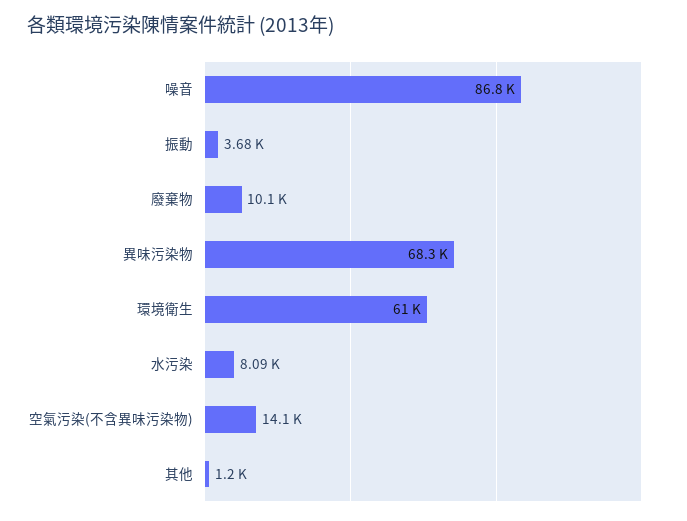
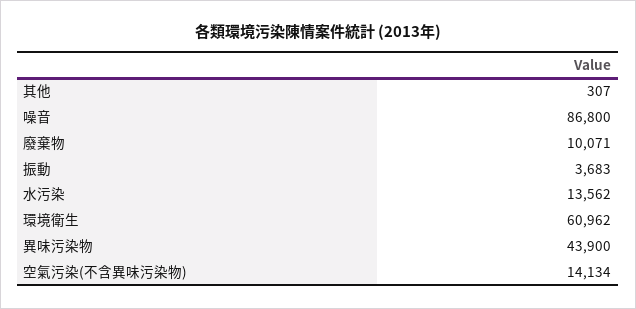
  {
    "噪音": 86800,
    "振動": 3683,
    "廢棄物": 10071,
-   "異味污染物": 68300,
+   "異味污染物": 43900,
    "環境衛生": 60962,
-   "水污染": 8090,
+   "水污染": 13562,
    "空氣污染(不含異味污染物)": 14134,
-   "其他": 1200
+   "其他": 307
  }

